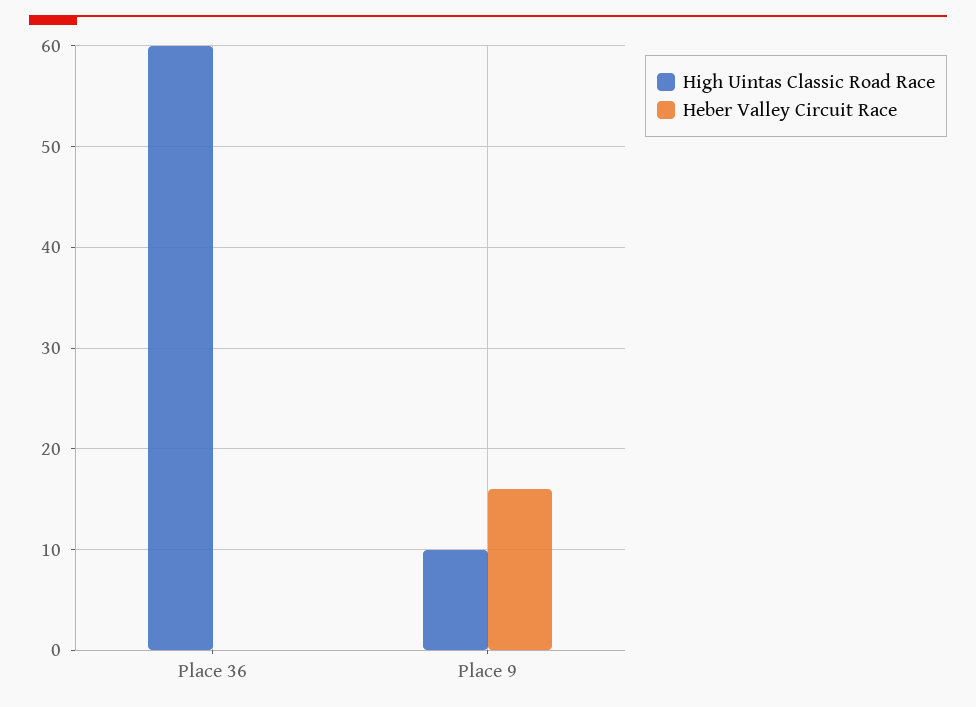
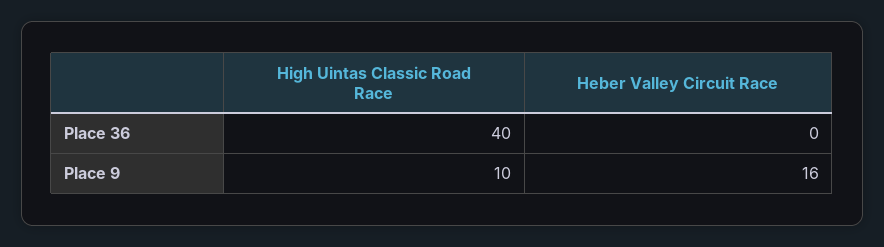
  {
    "High Uintas Classic Road Race": {
-     "Place 36": 60,
+     "Place 36": 40,
      "Place 9": 10
    },
    "Heber Valley Circuit Race": {
      "Place 36": 0,
      "Place 9": 16
    }
  }

